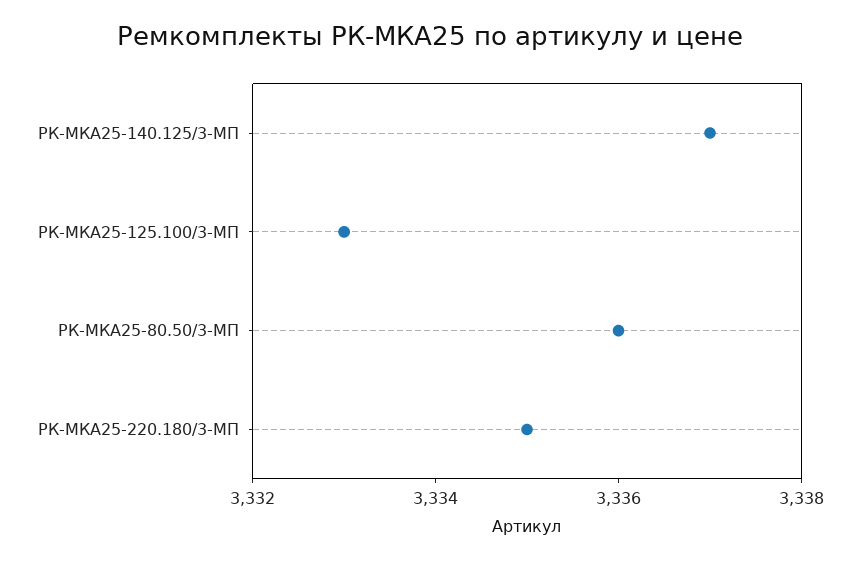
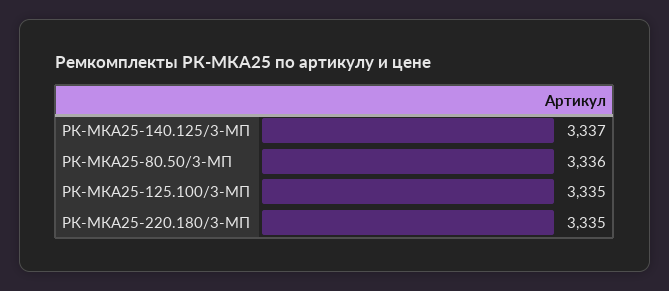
  {
    "РК-МКА25-140.125/3-МП": 3337,
-   "РК-МКА25-125.100/3-МП": 3333,
+   "РК-МКА25-125.100/3-МП": 3335,
    "РК-МКА25-80.50/3-МП": 3336,
    "РК-МКА25-220.180/3-МП": 3335
  }

